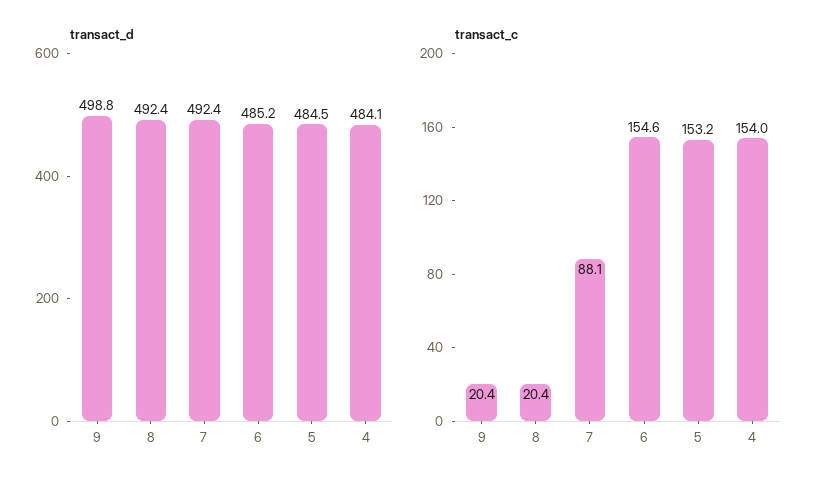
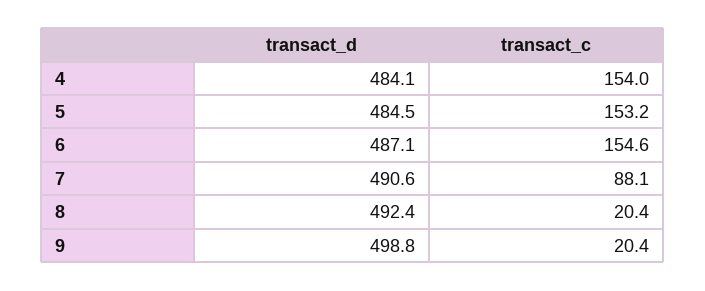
  {
    "transact_d": {
      "9": 498.8,
      "8": 492.4,
-     "7": 492.4,
+     "7": 490.6,
-     "6": 485.2,
+     "6": 487.1,
      "5": 484.5,
      "4": 484.1
    },
    "transact_c": {
      "9": 20.4,
      "8": 20.4,
      "7": 88.1,
      "6": 154.6,
      "5": 153.2,
      "4": 154
    }
  }

